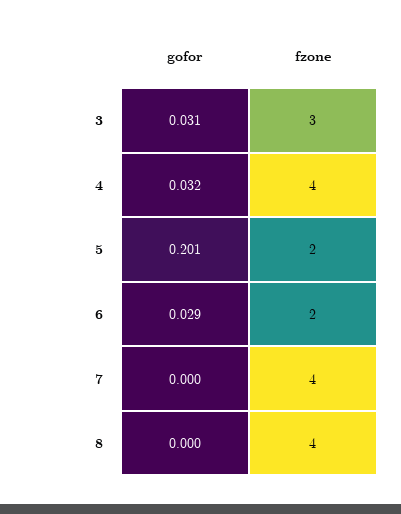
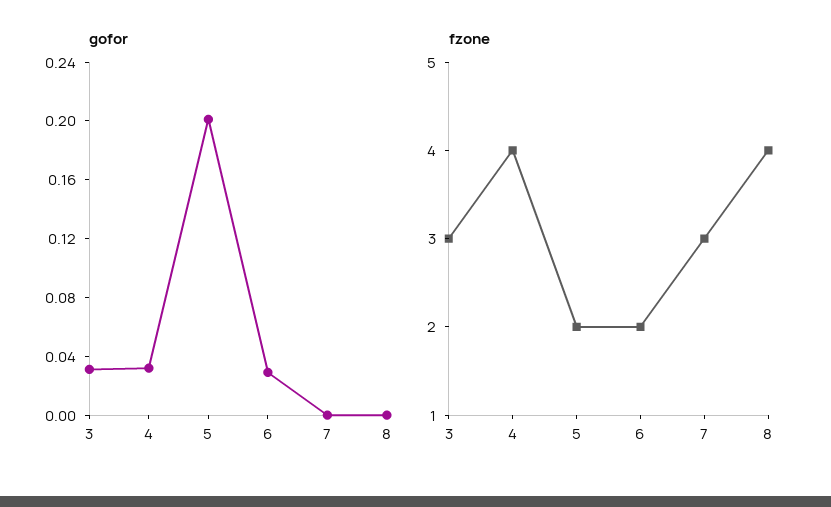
  {
    "gofor": {
      "3": 0.031,
      "4": 0.032,
      "5": 0.201,
      "6": 0.029,
      "7": 0,
      "8": 0
    },
    "fzone": {
      "3": 3,
      "4": 4,
      "5": 2,
      "6": 2,
-     "7": 4,
+     "7": 3,
      "8": 4
    }
  }

